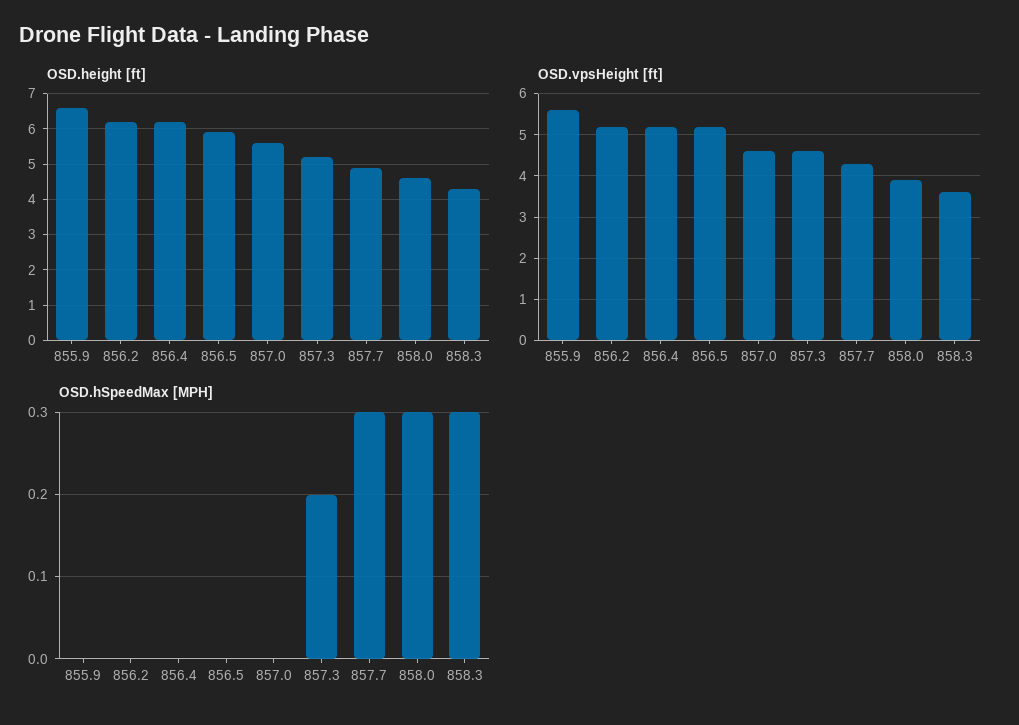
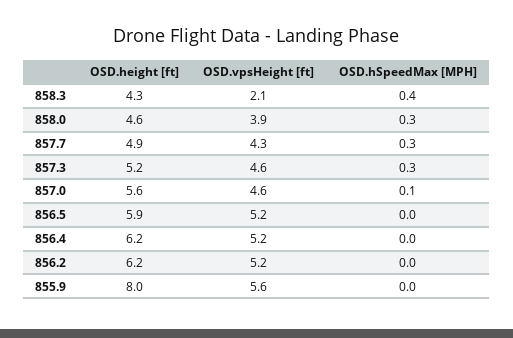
  {
    "OSD.height [ft]": {
-     "855.9": 6.5,
+     "855.9": 8,
      "856.2": 6.2,
      "856.4": 6.2,
      "856.5": 5.9,
      "857.0": 5.6,
      "857.3": 5.2,
      "857.7": 4.9,
      "858.0": 4.6,
      "858.3": 4.3
    },
    "OSD.vpsHeight [ft]": {
      "855.9": 5.6,
      "856.2": 5.2,
      "856.4": 5.2,
      "856.5": 5.2,
      "857.0": 4.6,
      "857.3": 4.6,
      "857.7": 4.3,
      "858.0": 3.9,
-     "858.3": 3.5
+     "858.3": 2.1
    },
    "OSD.hSpeedMax [MPH]": {
      "855.9": 0,
      "856.2": 0,
      "856.4": 0,
      "856.5": 0,
-     "857.0": 0,
+     "857.0": 0.1,
-     "857.3": 0.2,
+     "857.3": 0.3,
      "857.7": 0.3,
      "858.0": 0.3,
-     "858.3": 0.3
+     "858.3": 0.4
    }
  }

